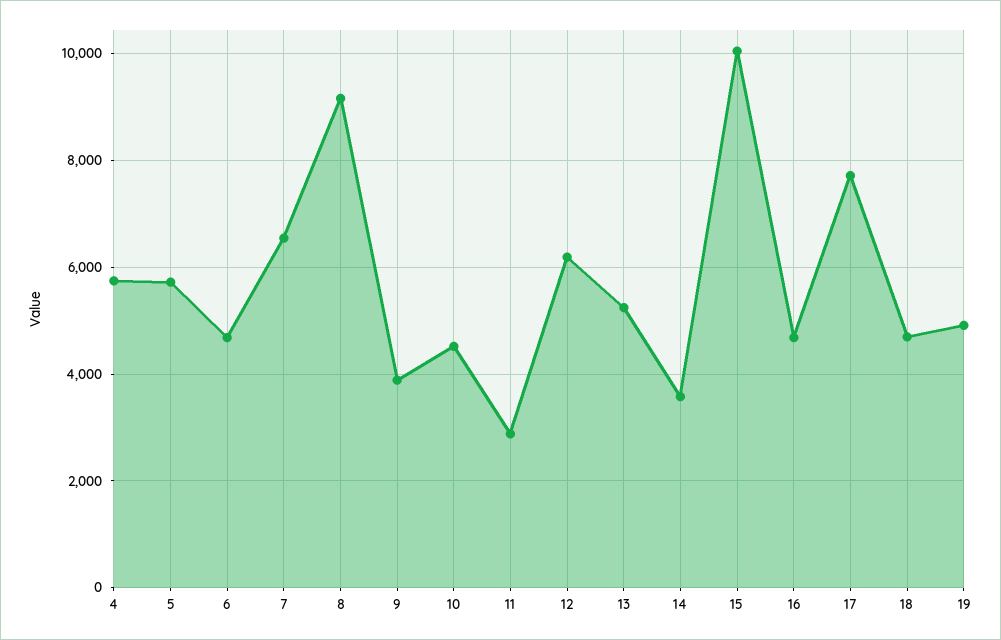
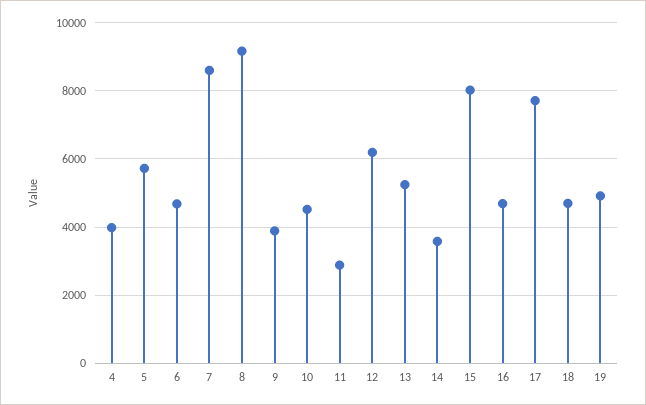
  {
-   "4": 5800,
+   "4": 4000,
    "5": 5800,
    "6": 4600,
-   "7": 6600,
+   "7": 8600,
    "8": 9200,
    "9": 3800,
    "10": 4600,
    "11": 2800,
    "12": 6200,
    "13": 5200,
    "14": 3600,
-   "15": 10000,
+   "15": 8000,
    "16": 4600,
    "17": 7800,
    "18": 4600,
    "19": 5000
  }

